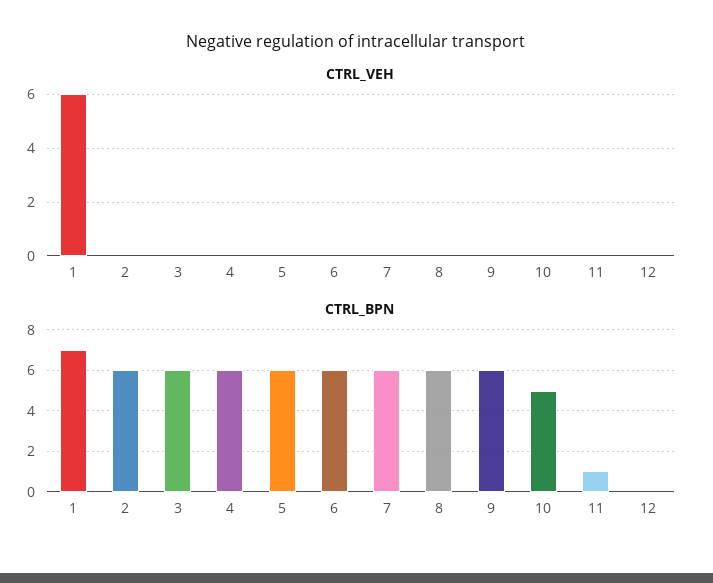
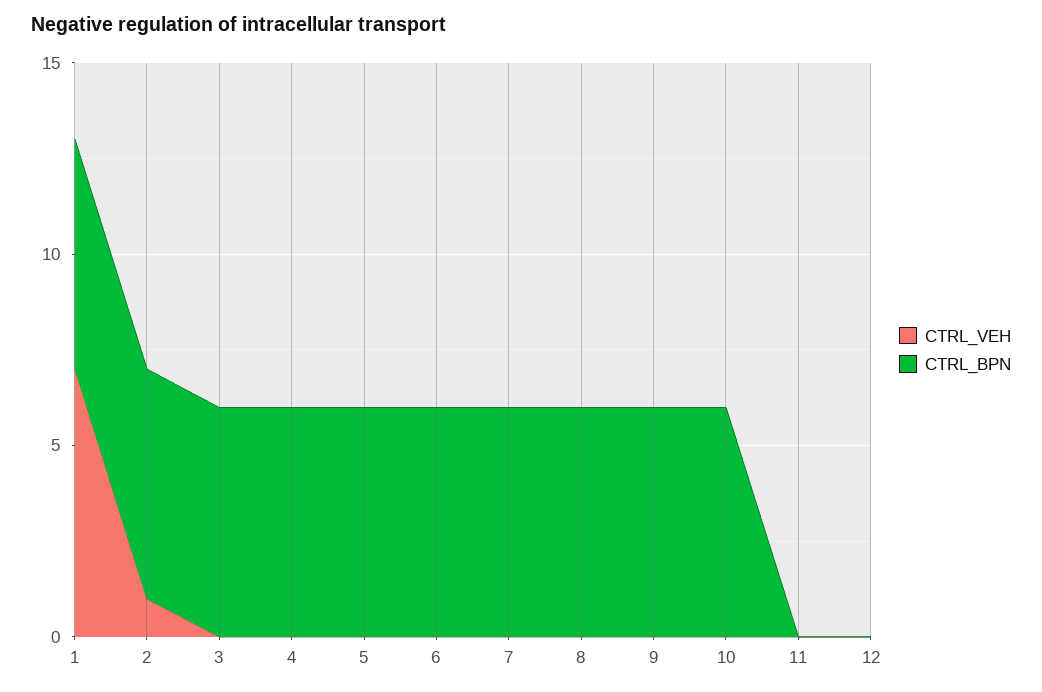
  {
    "CTRL_VEH": {
-     "1": 6,
+     "1": 7,
-     "2": 0,
+     "2": 1,
      "3": 0,
      "4": 0,
      "5": 0,
      "6": 0,
      "7": 0,
      "8": 0,
      "9": 0,
      "10": 0,
      "11": 0,
      "12": 0
    },
    "CTRL_BPN": {
-     "1": 7,
+     "1": 6,
      "2": 6,
      "3": 6,
      "4": 6,
      "5": 6,
      "6": 6,
      "7": 6,
      "8": 6,
      "9": 6,
-     "10": 5,
+     "10": 6,
-     "11": 1,
+     "11": 0,
      "12": 0
    }
  }

